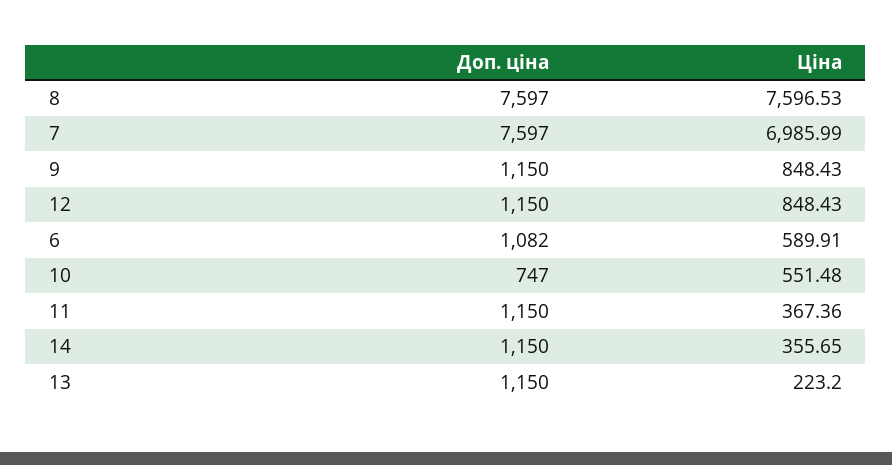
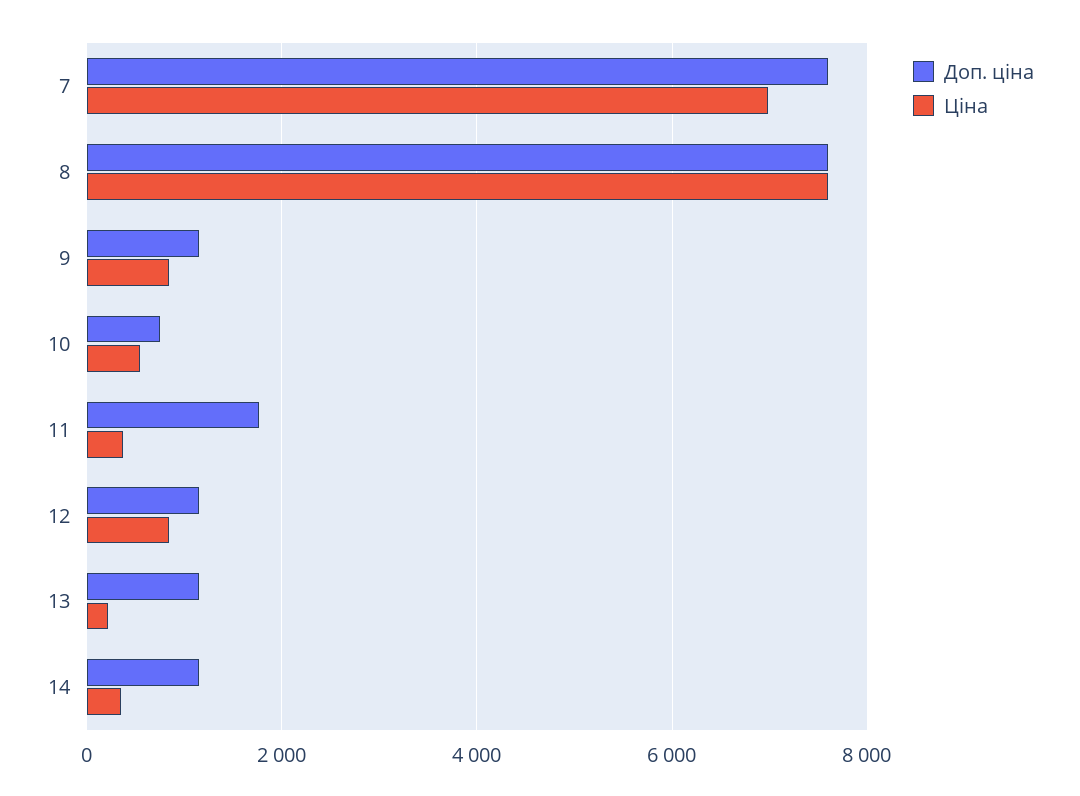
  {
    "Доп. ціна": {
      "8": 7597,
      "7": 7597,
      "9": 1150,
      "12": 1150,
-     "6": 1082,
      "10": 747,
-     "11": 1150,
+     "11": 1800,
      "14": 1150,
      "13": 1150
    },
    "Ціна": {
      "8": 7596.53,
      "7": 6985.99,
      "9": 848.43,
      "12": 848.43,
-     "6": 589.91,
      "10": 551.48,
      "11": 367.36,
      "14": 355.65,
      "13": 223.2
    }
  }

